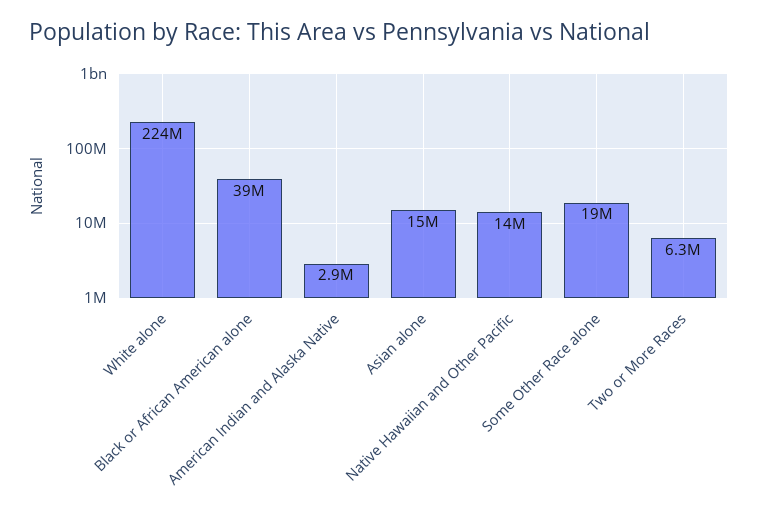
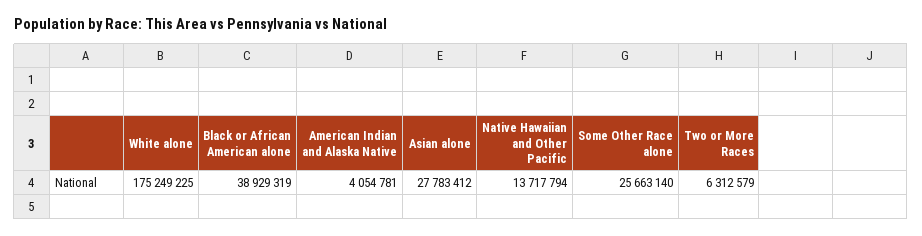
  {
-   "White alone": 224000000,
+   "White alone": 175249225,
    "Black or African American alone": 38929319,
-   "American Indian and Alaska Native": 2900000,
+   "American Indian and Alaska Native": 4054781,
-   "Asian alone": 15000000,
+   "Asian alone": 27783412,
    "Native Hawaiian and Other Pacific": 13717794,
-   "Some Other Race alone": 19000000,
+   "Some Other Race alone": 25663140,
    "Two or More Races": 6312579
  }

